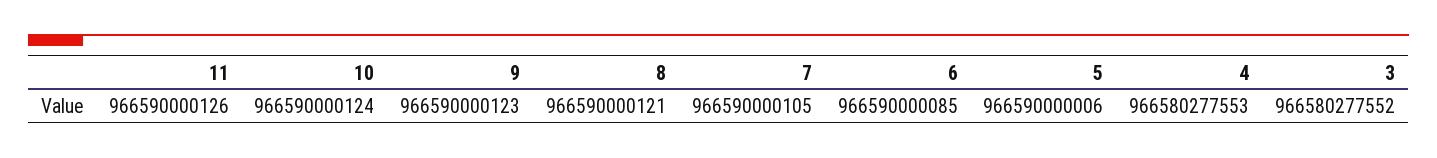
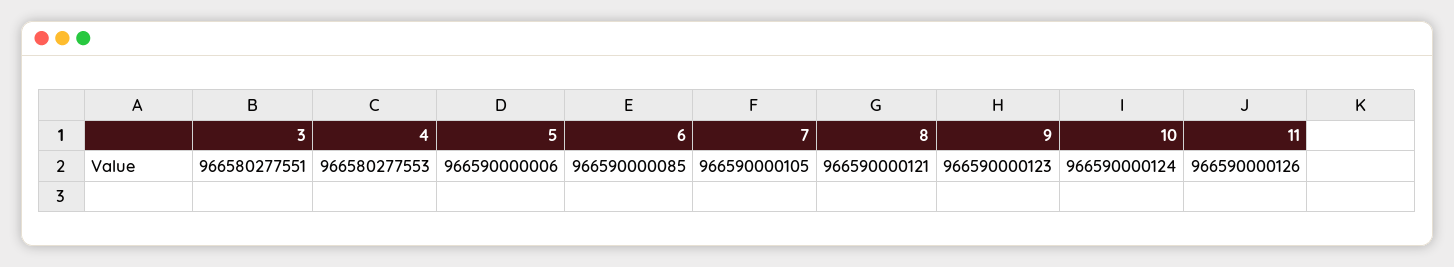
  {
    "11": 966590000126,
    "10": 966590000124,
    "9": 966590000123,
    "8": 966590000121,
    "7": 966590000105,
    "6": 966590000085,
    "5": 966590000006,
    "4": 966580277553,
-   "3": 966580277552
+   "3": 966580277551
  }

